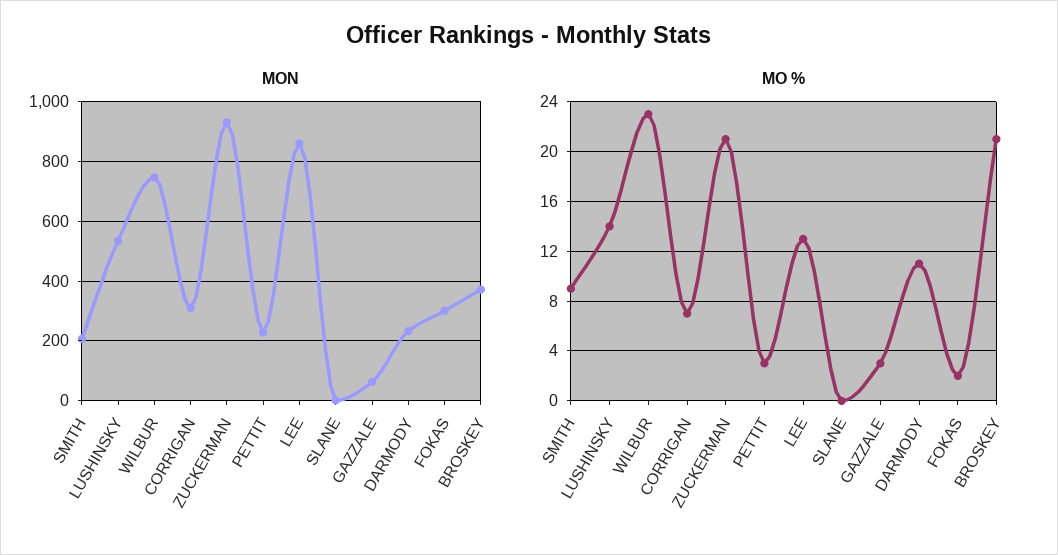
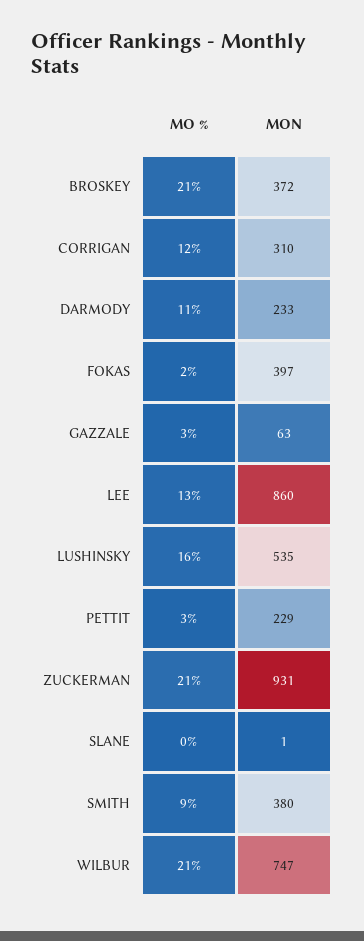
  {
    "MON": {
-     "SMITH": 200,
+     "SMITH": 380,
      "LUSHINSKY": 535,
      "WILBUR": 747,
      "CORRIGAN": 310,
      "ZUCKERMAN": 931,
      "PETTIT": 229,
      "LEE": 860,
      "SLANE": 1,
      "GAZZALE": 63,
      "DARMODY": 233,
-     "FOKAS": 300,
+     "FOKAS": 397,
      "BROSKEY": 372
    },
    "MO %": {
      "SMITH": 9,
-     "LUSHINSKY": 14,
+     "LUSHINSKY": 16,
-     "WILBUR": 23,
+     "WILBUR": 21,
-     "CORRIGAN": 7,
+     "CORRIGAN": 12,
      "ZUCKERMAN": 21,
      "PETTIT": 3,
      "LEE": 13,
      "SLANE": 0,
      "GAZZALE": 3,
      "DARMODY": 11,
      "FOKAS": 2,
      "BROSKEY": 21
    }
  }

